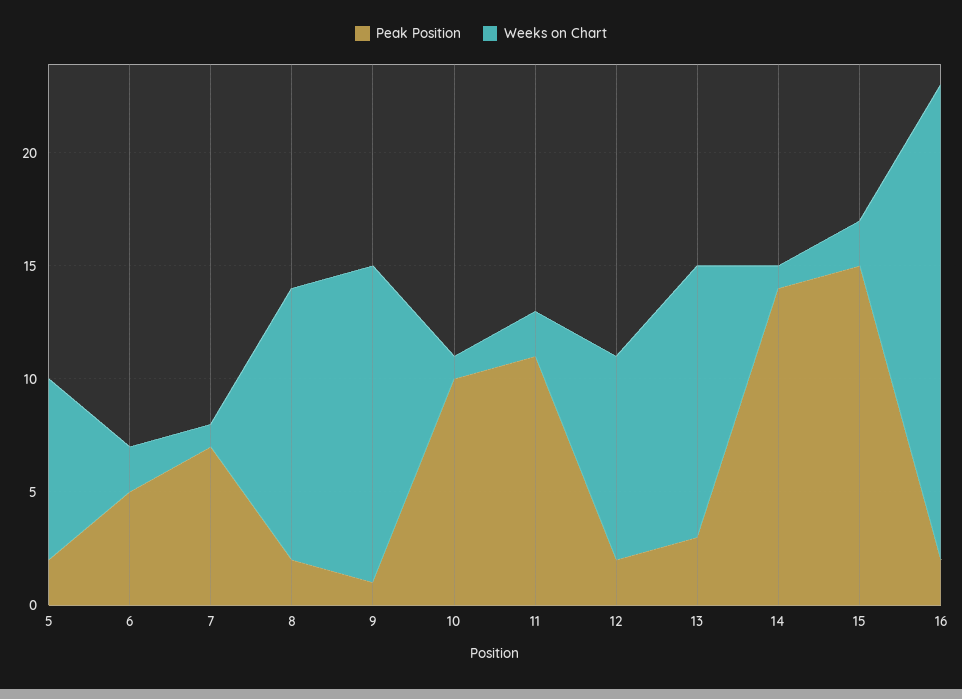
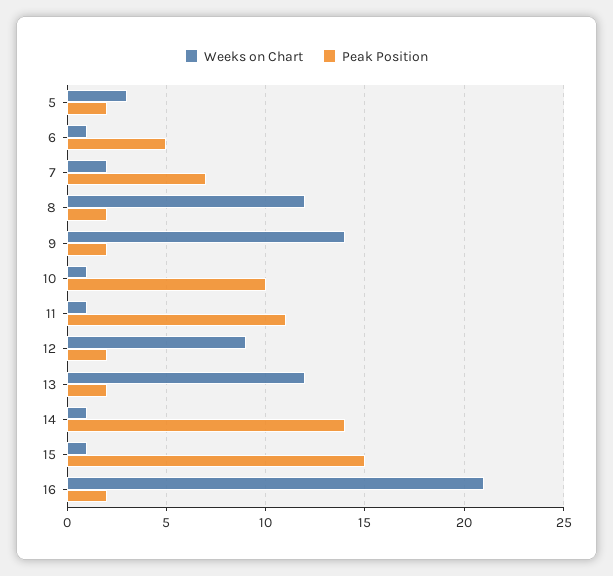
  {
    "Peak Position": {
      "5": 2,
      "6": 5,
      "7": 7,
      "8": 2,
-     "9": 1,
+     "9": 2,
      "10": 10,
      "11": 11,
      "12": 2,
-     "13": 3,
+     "13": 2,
      "14": 14,
      "15": 15,
      "16": 2
    },
    "Weeks on Chart": {
-     "5": 8,
+     "5": 3,
-     "6": 2,
+     "6": 1,
-     "7": 1,
+     "7": 2,
      "8": 12,
      "9": 14,
      "10": 1,
-     "11": 2,
+     "11": 1,
      "12": 9,
      "13": 12,
      "14": 1,
-     "15": 2,
+     "15": 1,
      "16": 21
    }
  }

